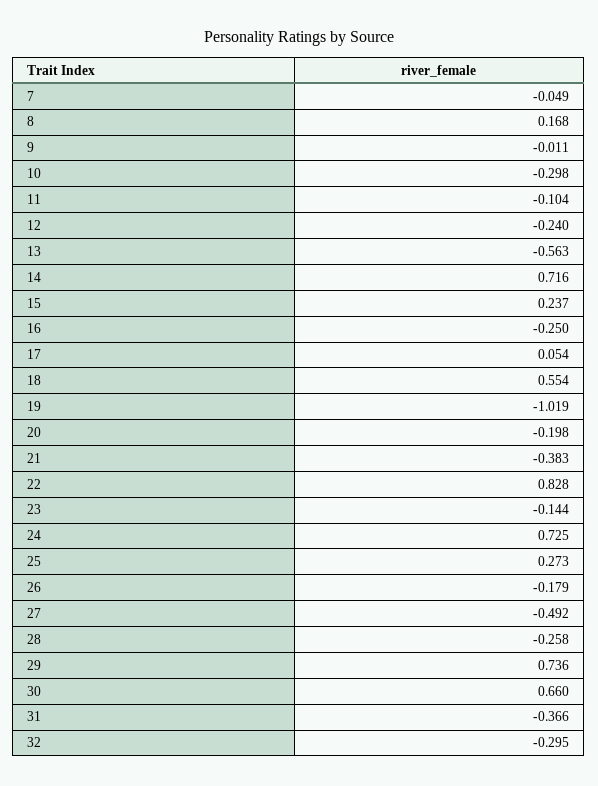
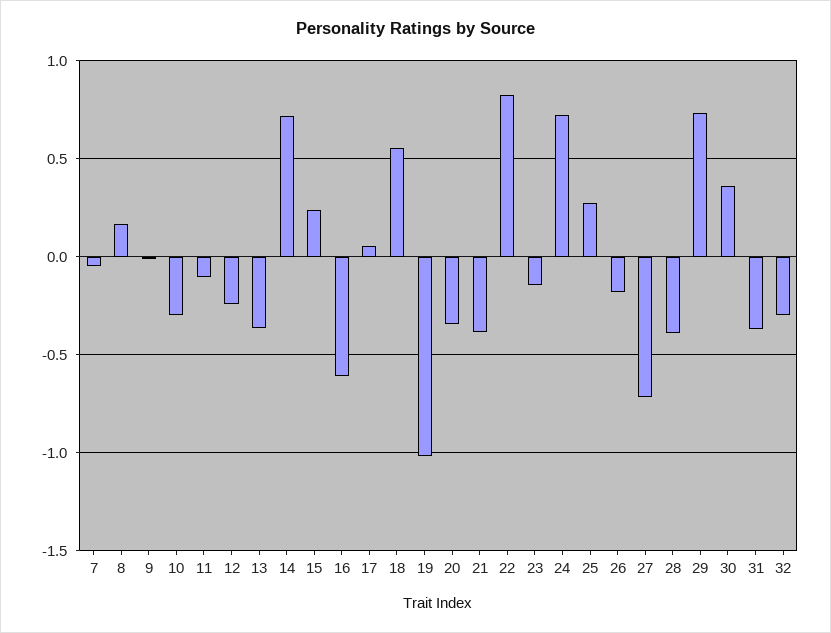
  {
    "7": -0.049,
    "8": 0.168,
    "9": -0.011,
    "10": -0.298,
    "11": -0.104,
    "12": -0.24,
-   "13": -0.563,
+   "13": -0.35,
    "14": 0.716,
    "15": 0.237,
-   "16": -0.25,
+   "16": -0.6,
    "17": 0.054,
    "18": 0.554,
    "19": -1.019,
-   "20": -0.198,
+   "20": -0.35,
    "21": -0.383,
    "22": 0.828,
    "23": -0.144,
    "24": 0.725,
    "25": 0.273,
    "26": -0.179,
-   "27": -0.492,
+   "27": -0.7,
-   "28": -0.258,
+   "28": -0.4,
    "29": 0.736,
-   "30": 0.66,
+   "30": 0.35,
    "31": -0.366,
    "32": -0.295
  }

